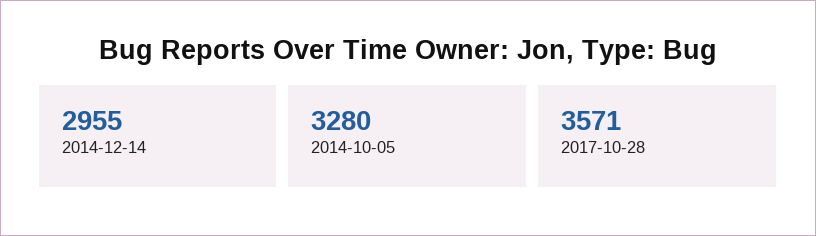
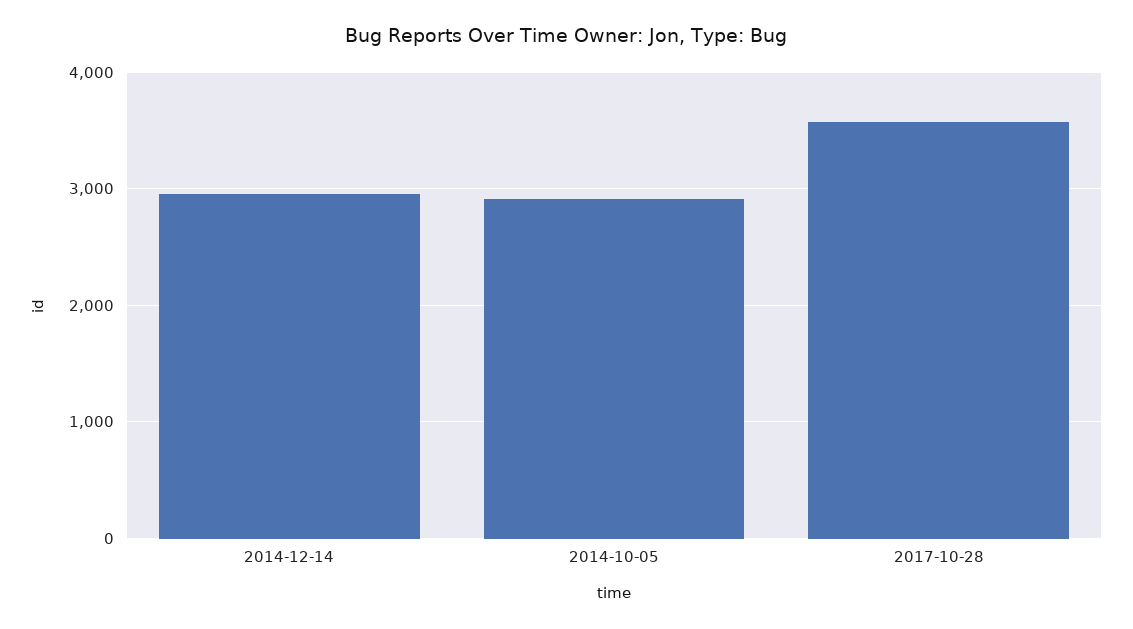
  {
    "2014-12-14": 2955,
-   "2014-10-05": 3280,
+   "2014-10-05": 2900,
    "2017-10-28": 3571
  }

